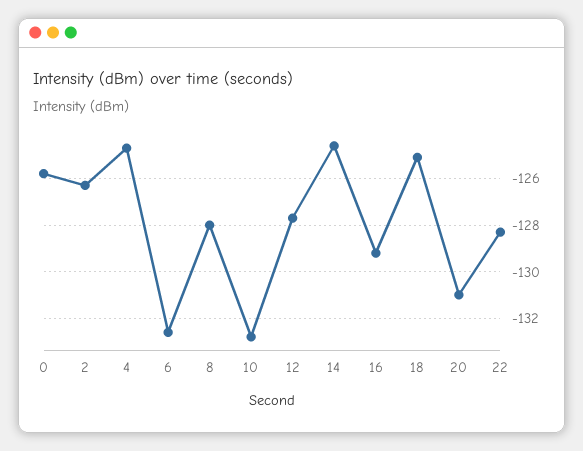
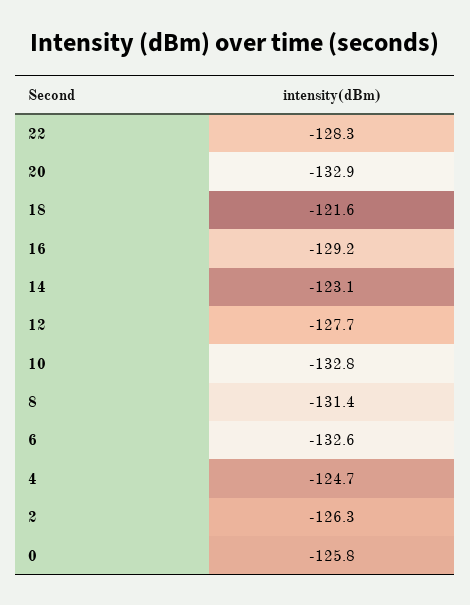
  {
    "0": -125.8,
    "2": -126.3,
    "4": -124.7,
    "6": -132.6,
-   "8": -128,
+   "8": -131.4,
    "10": -132.8,
    "12": -127.7,
-   "14": -124.5,
+   "14": -123.1,
    "16": -129.2,
-   "18": -125,
+   "18": -121.6,
-   "20": -131,
+   "20": -132.9,
    "22": -128.3
  }

